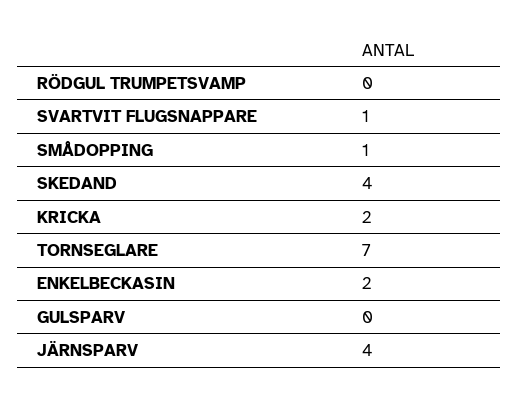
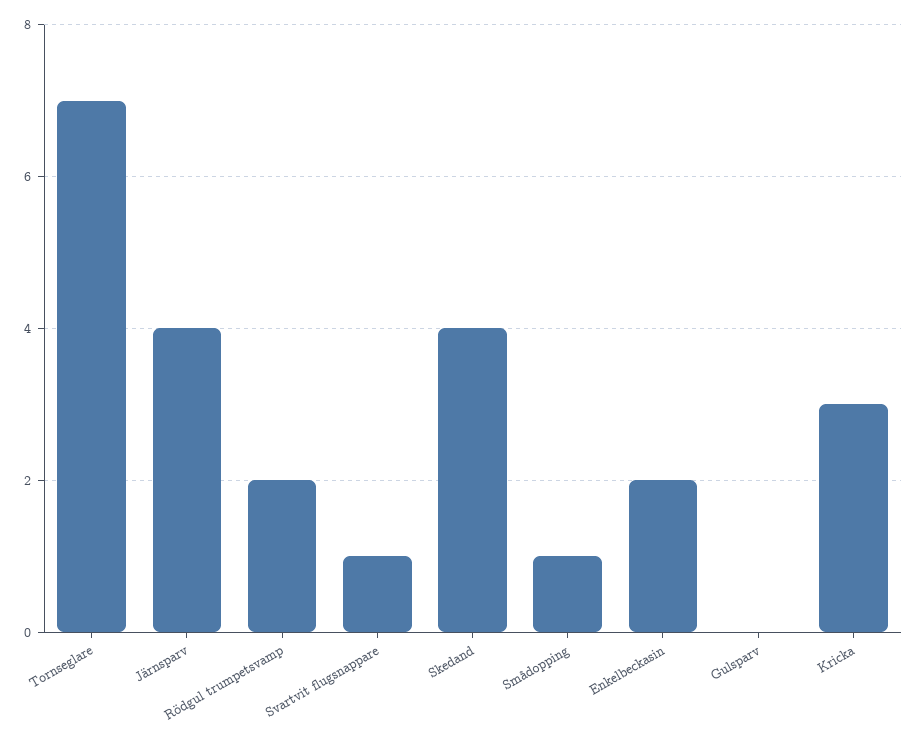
  {
-   "RÖDGUL TRUMPETSVAMP": 0,
+   "RÖDGUL TRUMPETSVAMP": 2,
    "SVARTVIT FLUGSNAPPARE": 1,
    "SMÅDOPPING": 1,
    "SKEDAND": 4,
-   "KRICKA": 2,
+   "KRICKA": 3,
    "TORNSEGLARE": 7,
    "ENKELBECKASIN": 2,
    "GULSPARV": 0,
    "JÄRNSPARV": 4
  }

